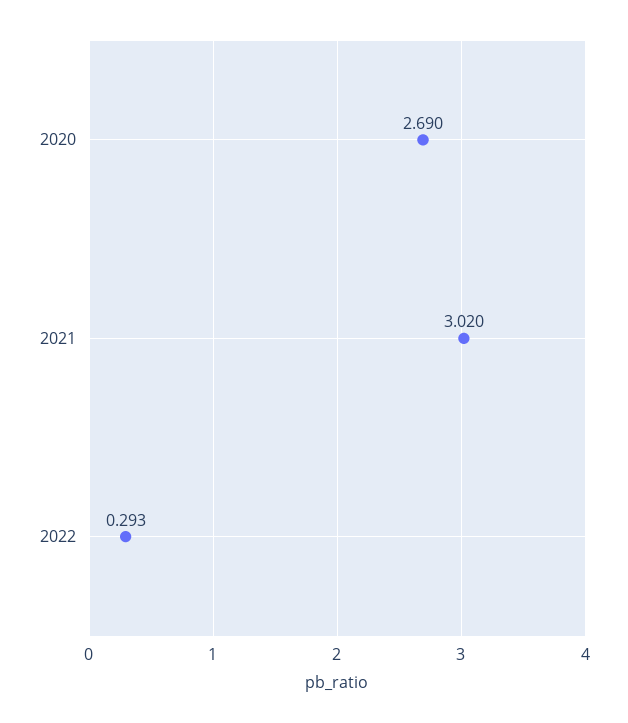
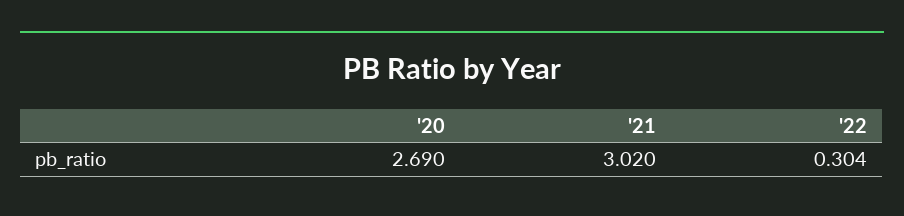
  {
    "2020": 2.69,
    "2021": 3.02,
-   "2022": 0.293
+   "2022": 0.304
  }

